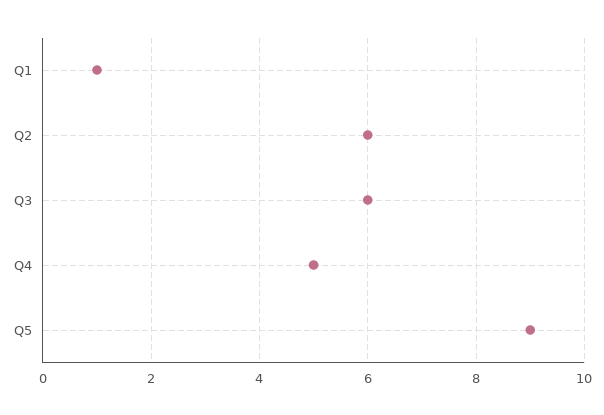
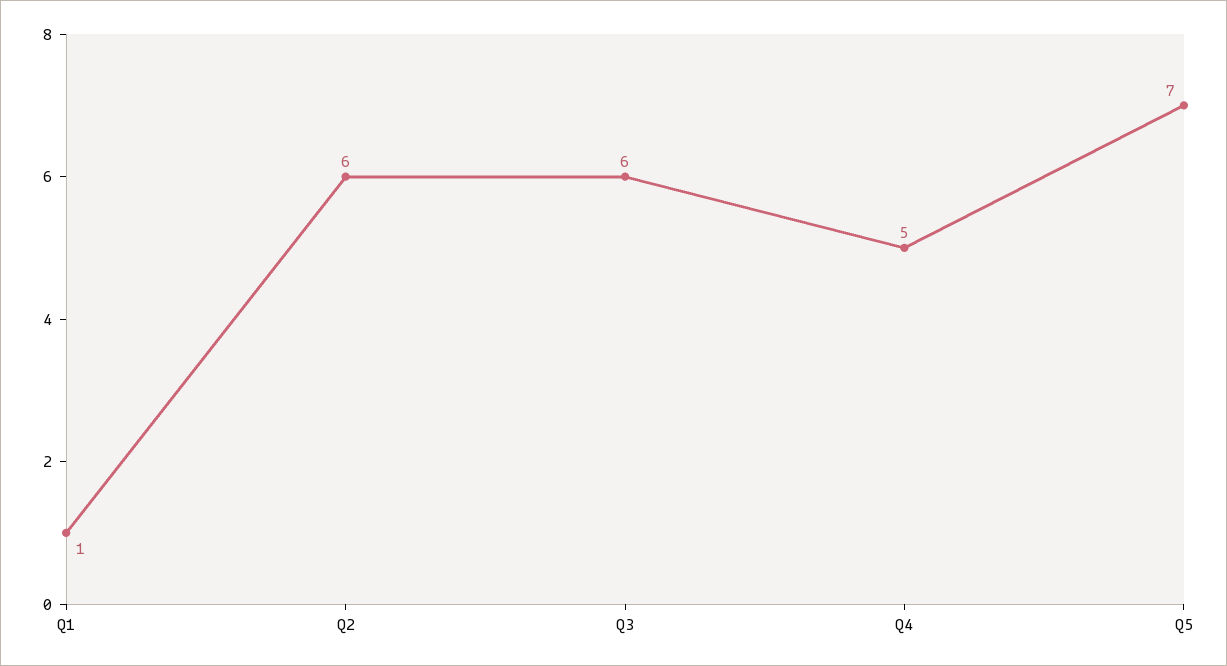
  {
    "Q1": 1,
    "Q2": 6,
    "Q3": 6,
    "Q4": 5,
-   "Q5": 9
+   "Q5": 7
  }

